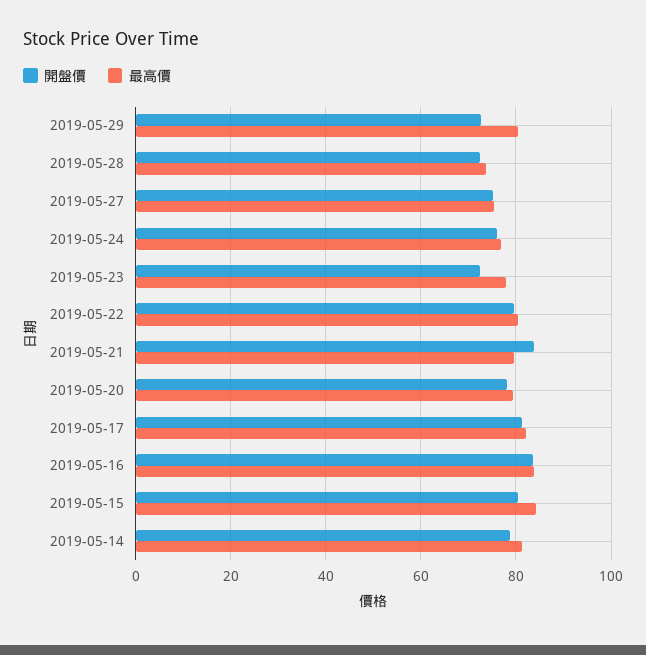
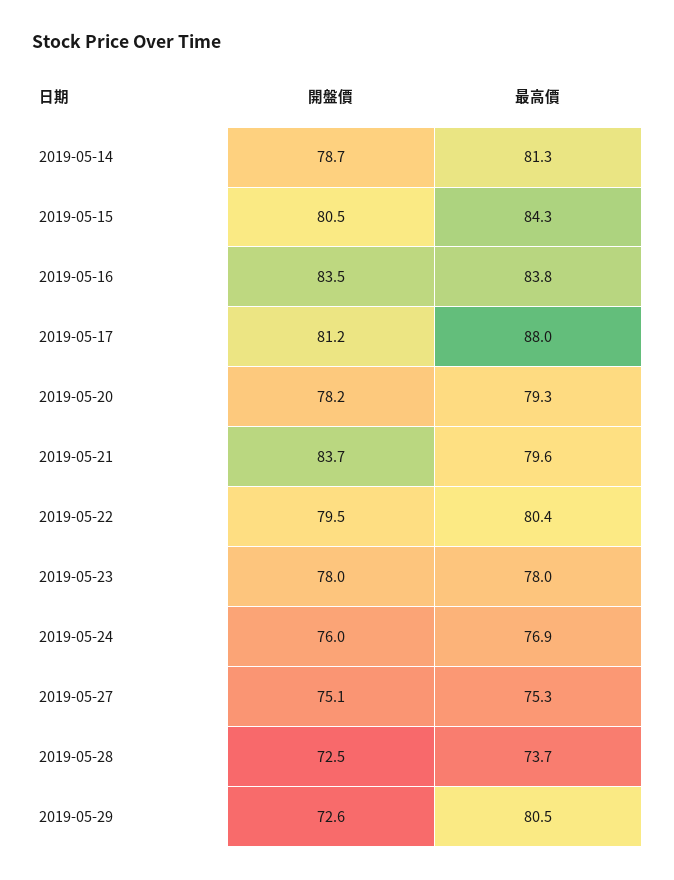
  {
    "開盤價": {
      "2019-05-29": 72.6,
      "2019-05-28": 72.5,
      "2019-05-27": 75.1,
      "2019-05-24": 76,
-     "2019-05-23": 72,
+     "2019-05-23": 78,
      "2019-05-22": 79.5,
      "2019-05-21": 83.7,
      "2019-05-20": 78.2,
      "2019-05-17": 81.2,
      "2019-05-16": 83.5,
      "2019-05-15": 80.5,
      "2019-05-14": 78.7
    },
    "最高價": {
      "2019-05-29": 80.5,
      "2019-05-28": 73.7,
      "2019-05-27": 75.3,
      "2019-05-24": 76.9,
      "2019-05-23": 78,
      "2019-05-22": 80.4,
      "2019-05-21": 79.6,
      "2019-05-20": 79.3,
-     "2019-05-17": 82,
+     "2019-05-17": 88,
      "2019-05-16": 83.8,
      "2019-05-15": 84.3,
      "2019-05-14": 81.3
    }
  }

